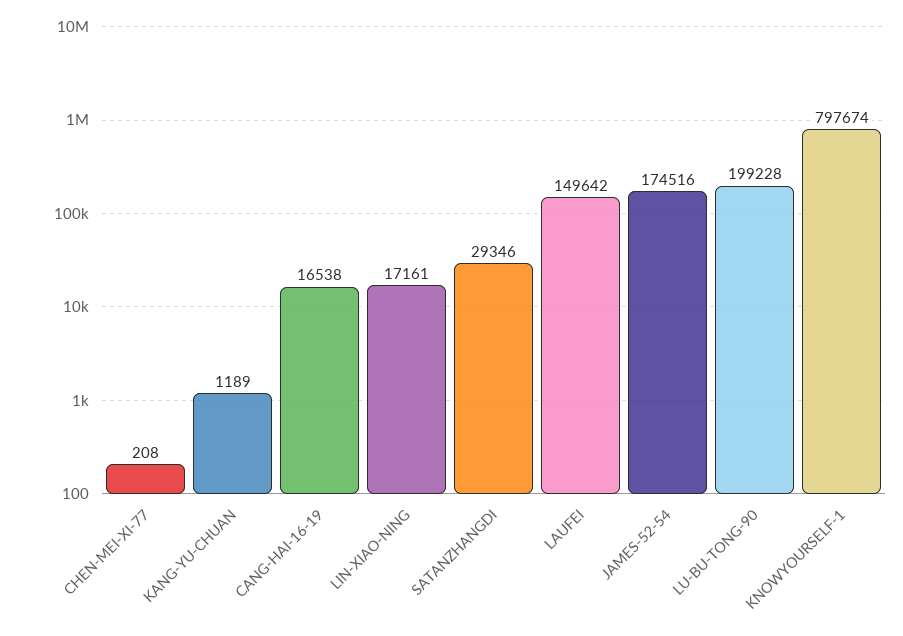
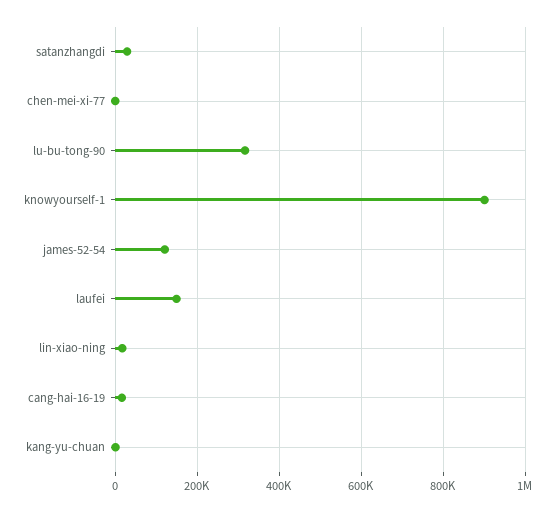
  {
    "CHEN-MEI-XI-77": 208,
    "KANG-YU-CHUAN": 1189,
    "CANG-HAI-16-19": 16538,
    "LIN-XIAO-NING": 17161,
    "SATANZHANGDI": 29346,
    "LAUFEI": 149642,
-   "JAMES-52-54": 174516,
+   "JAMES-52-54": 120000,
-   "LU-BU-TONG-90": 199228,
+   "LU-BU-TONG-90": 320000,
-   "KNOWYOURSELF-1": 797674
+   "KNOWYOURSELF-1": 900000
  }

